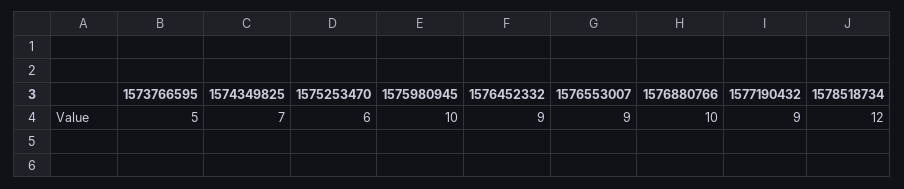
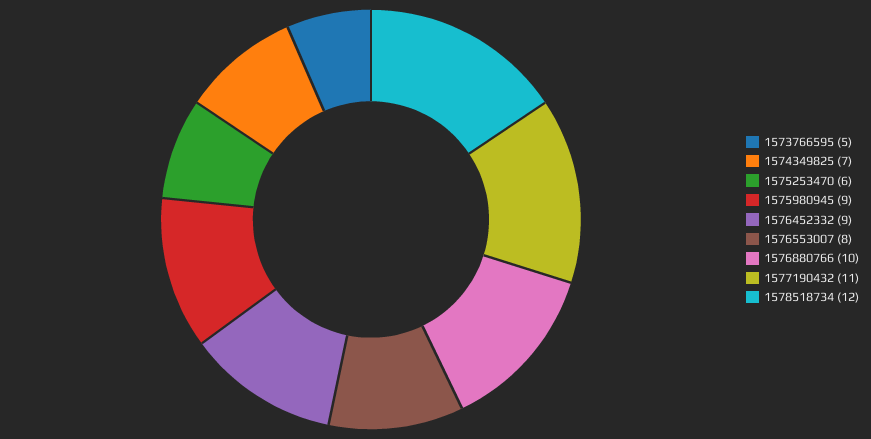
  {
    "1573766595": 5,
    "1574349825": 7,
    "1575253470": 6,
-   "1575980945": 10,
+   "1575980945": 9,
    "1576452332": 9,
-   "1576553007": 9,
+   "1576553007": 8,
    "1576880766": 10,
-   "1577190432": 9,
+   "1577190432": 11,
    "1578518734": 12
  }

